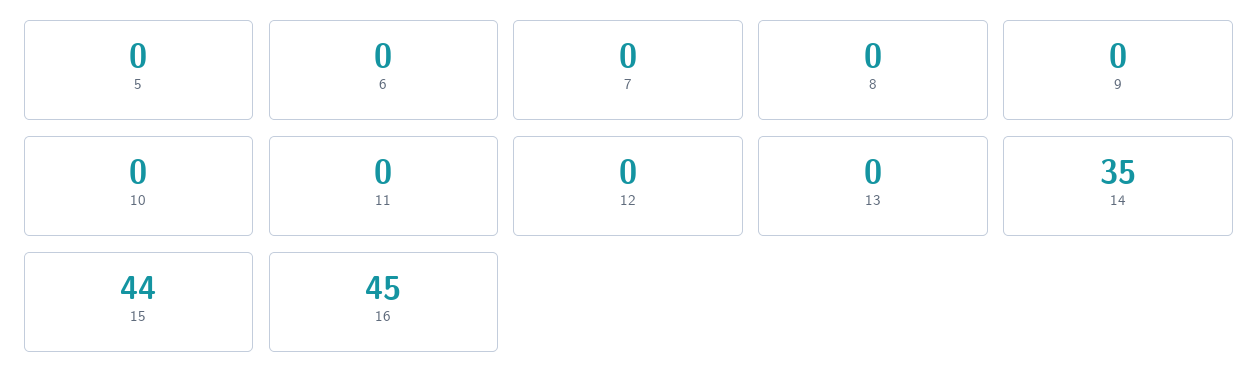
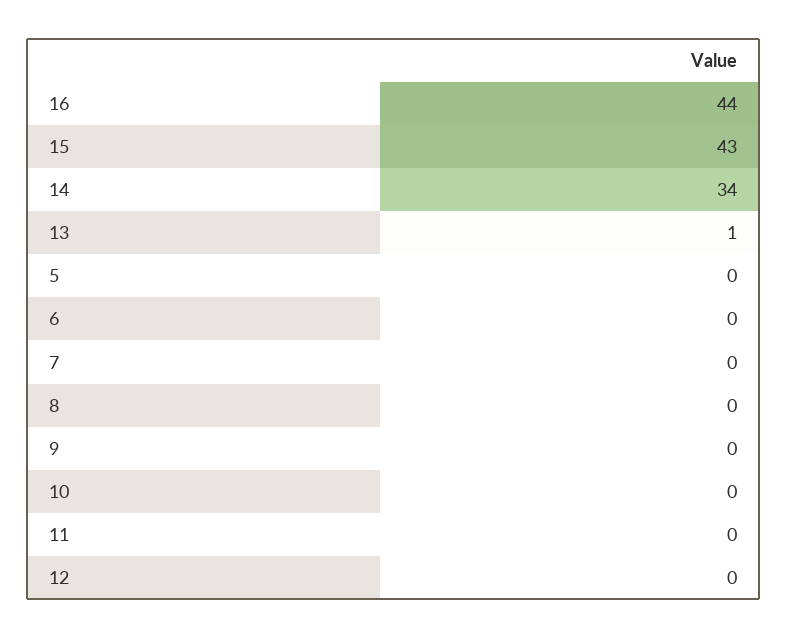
  {
    "5": 0,
    "6": 0,
    "7": 0,
    "8": 0,
    "9": 0,
    "10": 0,
    "11": 0,
    "12": 0,
-   "13": 0,
+   "13": 1,
-   "14": 35,
+   "14": 34,
-   "15": 44,
+   "15": 43,
-   "16": 45
+   "16": 44
  }

